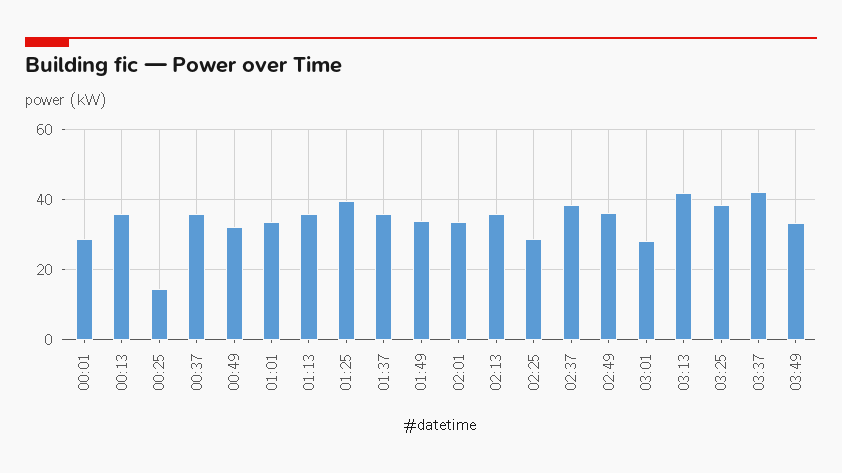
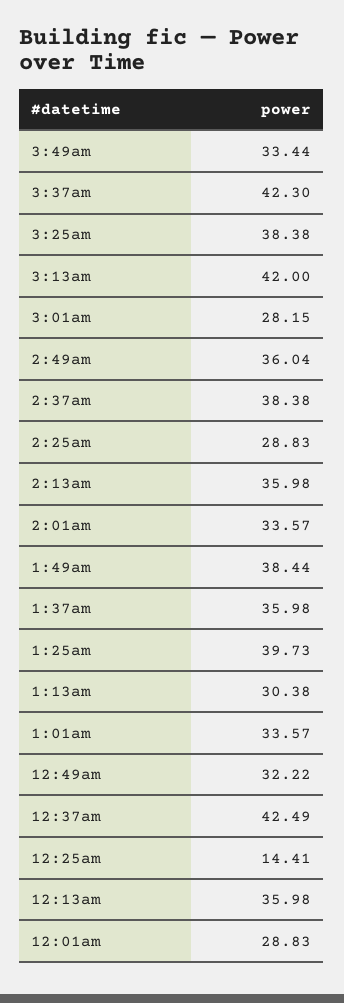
  {
    "00:01": 28.83,
    "00:13": 35.98,
    "00:25": 14.41,
-   "00:37": 36,
+   "00:37": 42.49,
    "00:49": 32.22,
    "01:01": 33.57,
-   "01:13": 36,
+   "01:13": 30.38,
    "01:25": 39.73,
    "01:37": 35.98,
-   "01:49": 34,
+   "01:49": 38.44,
    "02:01": 33.57,
    "02:13": 35.98,
    "02:25": 28.83,
    "02:37": 38.38,
    "02:49": 36.04,
    "03:01": 28.15,
    "03:13": 42,
    "03:25": 38.38,
    "03:37": 42.3,
    "03:49": 33.44
  }

